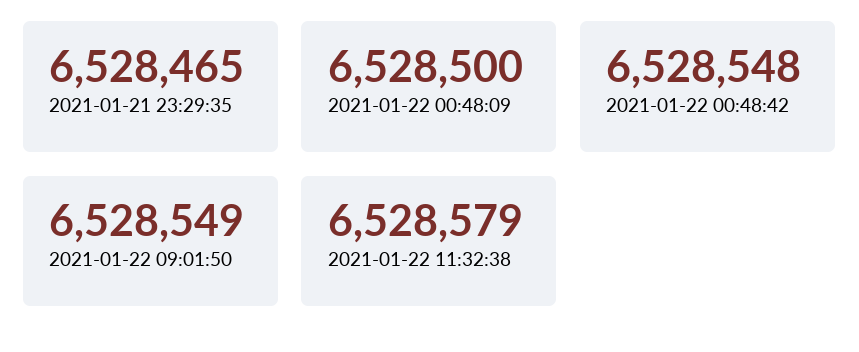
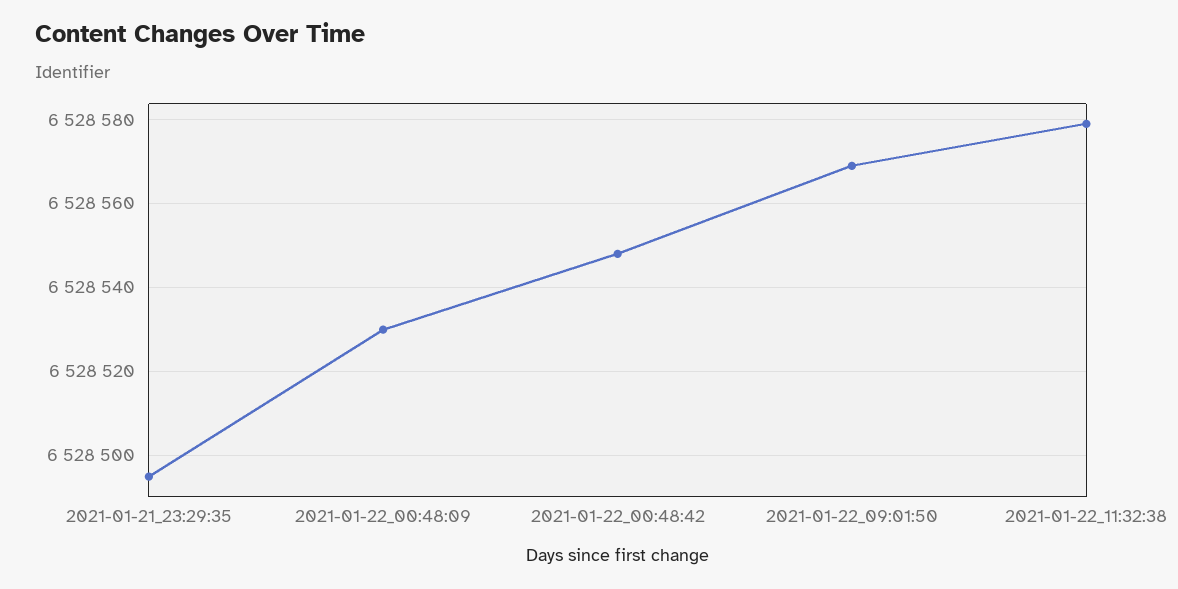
  {
-   "2021-01-21 23:29:35": 6528465,
+   "2021-01-21 23:29:35": 6528495,
-   "2021-01-22 00:48:09": 6528500,
+   "2021-01-22 00:48:09": 6528530,
    "2021-01-22 00:48:42": 6528548,
-   "2021-01-22 09:01:50": 6528549,
+   "2021-01-22 09:01:50": 6528570,
    "2021-01-22 11:32:38": 6528579
  }

